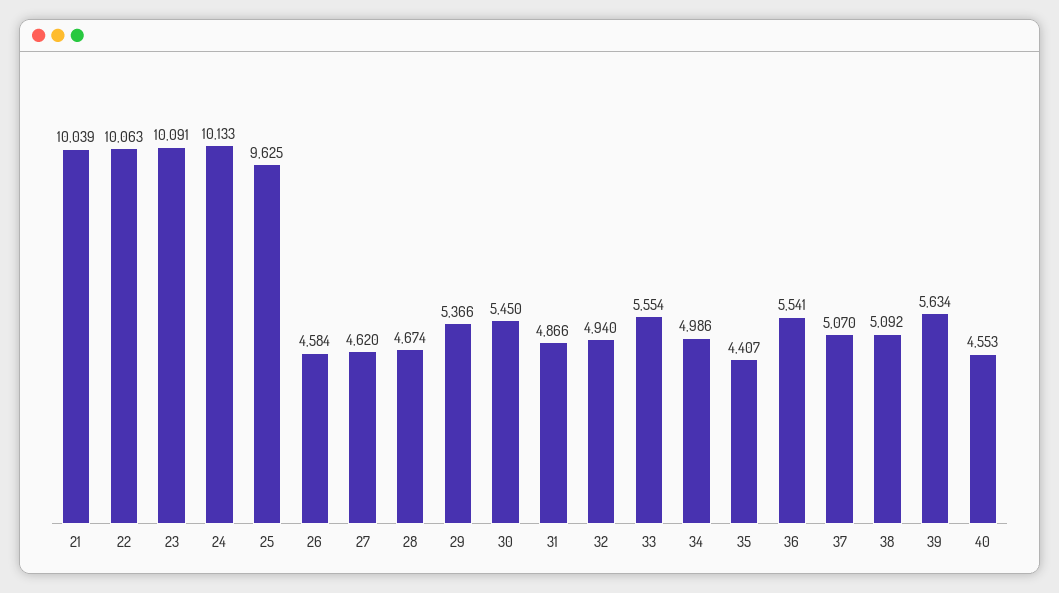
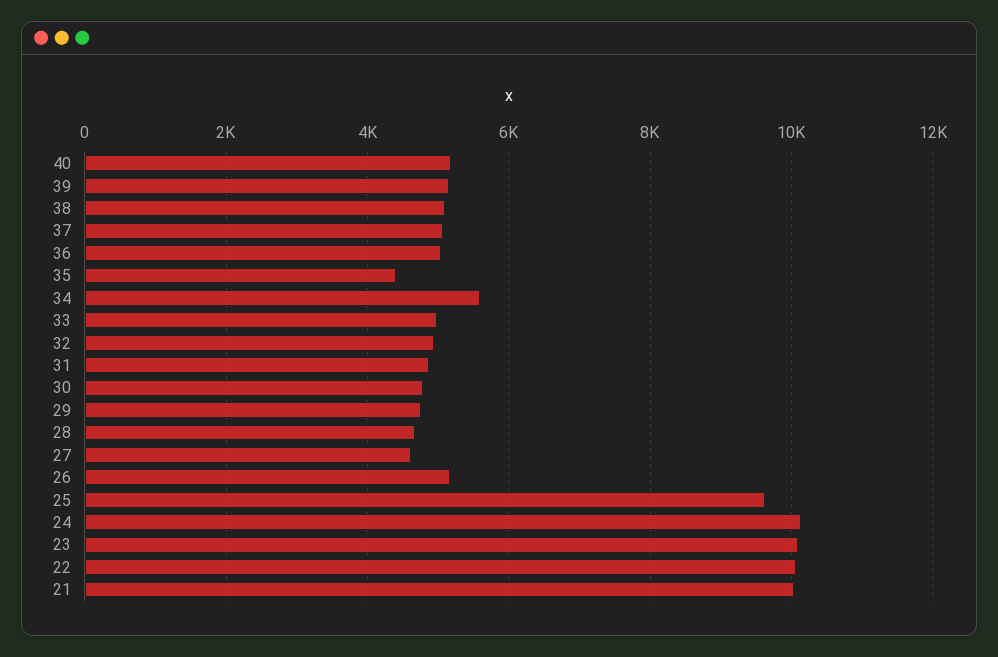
  {
    "21": 10039,
    "22": 10063,
    "23": 10091,
    "24": 10133,
    "25": 9625,
-   "26": 4584,
+   "26": 5200,
    "27": 4620,
    "28": 4674,
-   "29": 5366,
+   "29": 4800,
-   "30": 5450,
+   "30": 4800,
    "31": 4866,
    "32": 4940,
-   "33": 5554,
+   "33": 5000,
-   "34": 4986,
+   "34": 5600,
    "35": 4407,
-   "36": 5541,
+   "36": 5000,
    "37": 5070,
    "38": 5092,
-   "39": 5634,
+   "39": 5200,
-   "40": 4553
+   "40": 5200
  }

